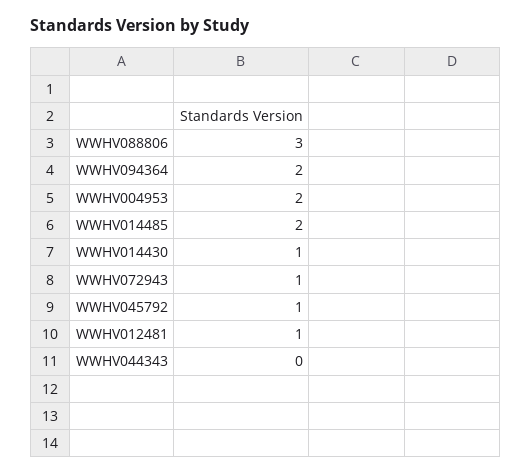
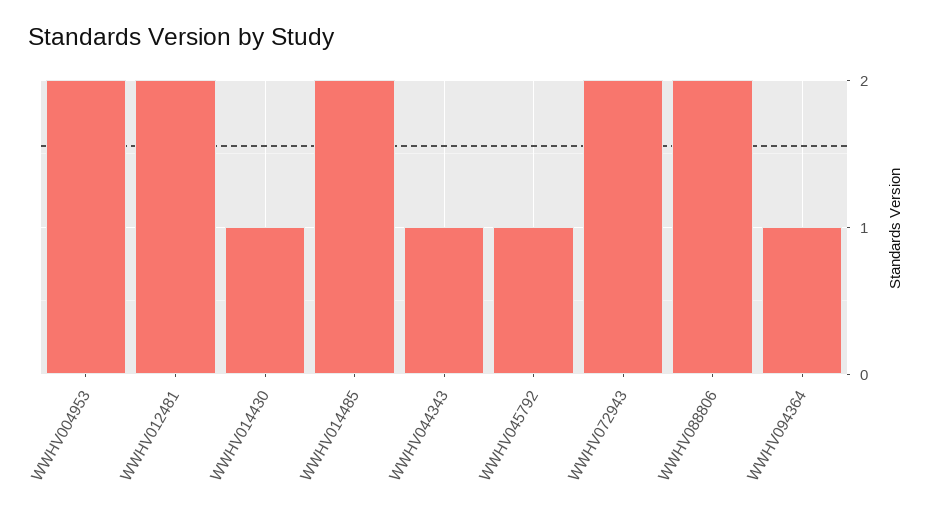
  {
-   "WWHV088806": 3,
+   "WWHV088806": 2,
-   "WWHV094364": 2,
+   "WWHV094364": 1,
    "WWHV004953": 2,
    "WWHV014485": 2,
    "WWHV014430": 1,
-   "WWHV072943": 1,
+   "WWHV072943": 2,
    "WWHV045792": 1,
-   "WWHV012481": 1,
+   "WWHV012481": 2,
-   "WWHV044343": 0
+   "WWHV044343": 1
  }

